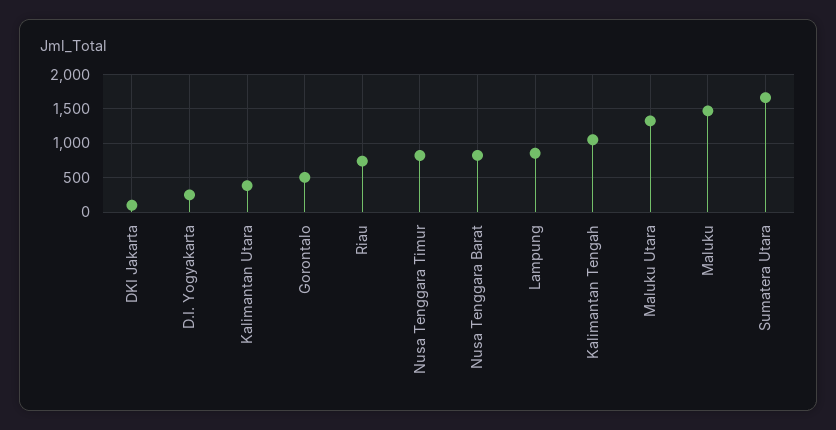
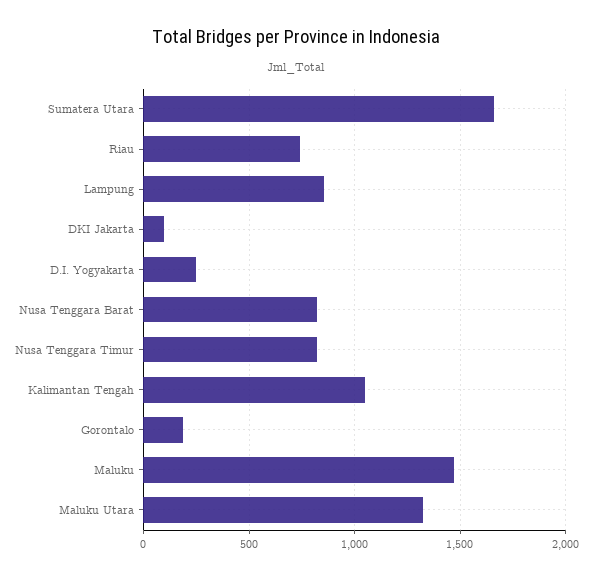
  {
    "DKI Jakarta": 100,
    "D.I. Yogyakarta": 250,
-   "Kalimantan Utara": 400,
-   "Gorontalo": 500,
+   "Gorontalo": 200,
    "Riau": 750,
    "Nusa Tenggara Timur": 800,
    "Nusa Tenggara Barat": 800,
    "Lampung": 850,
    "Kalimantan Tengah": 1050,
    "Maluku Utara": 1300,
    "Maluku": 1450,
    "Sumatera Utara": 1650
  }

